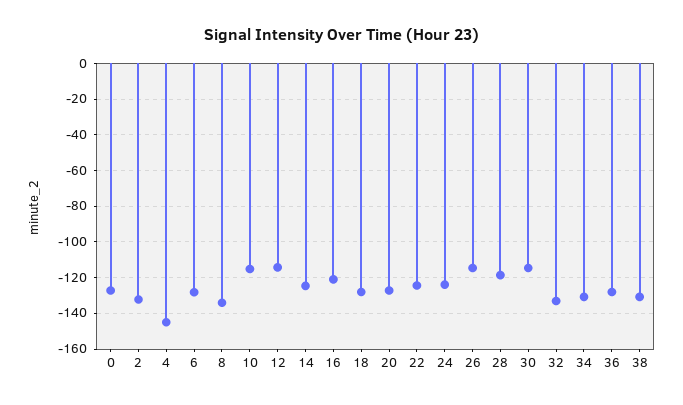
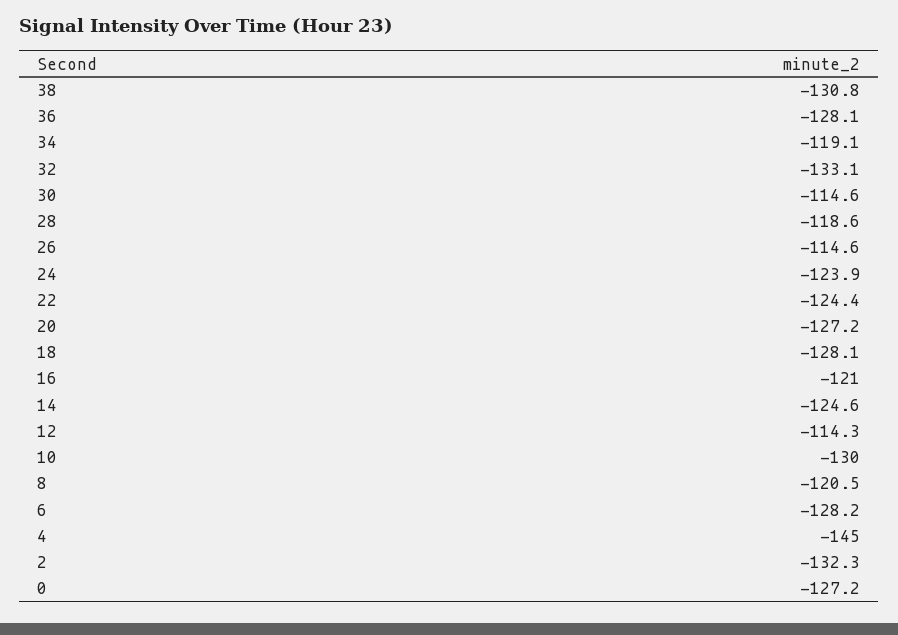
  {
    "0": -127.2,
    "2": -132.3,
    "4": -145,
    "6": -128.2,
-   "8": -135,
+   "8": -120.5,
-   "10": -115,
+   "10": -130,
    "12": -114.3,
    "14": -124.6,
    "16": -121,
    "18": -128.1,
    "20": -127.2,
    "22": -124.4,
    "24": -123.9,
    "26": -114.6,
    "28": -118.6,
    "30": -114.6,
    "32": -133.1,
-   "34": -130,
+   "34": -119.1,
    "36": -128.1,
    "38": -130.8
  }

